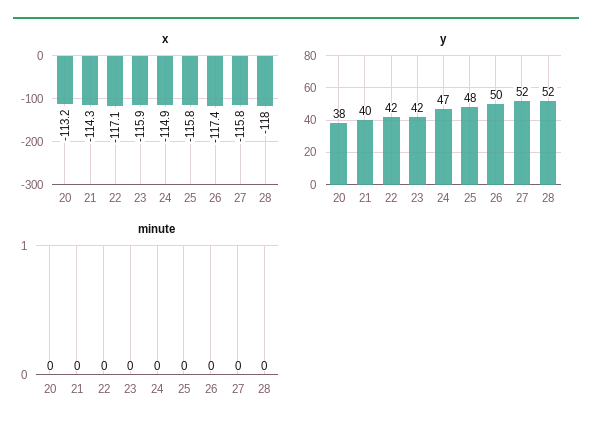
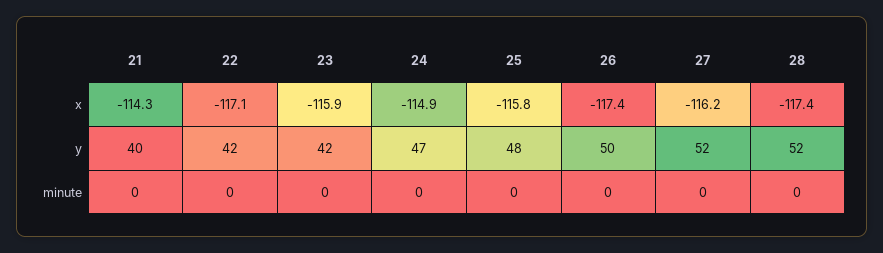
  {
    "x": {
-     "20": -113.2,
      "21": -114.3,
      "22": -117.1,
      "23": -115.9,
      "24": -114.9,
      "25": -115.8,
      "26": -117.4,
-     "27": -115.8,
+     "27": -116.2,
-     "28": -118
+     "28": -117.4
    },
    "y": {
-     "20": 38,
      "21": 40,
      "22": 42,
      "23": 42,
      "24": 47,
      "25": 48,
      "26": 50,
      "27": 52,
      "28": 52
    },
    "minute": {
-     "20": 0,
      "21": 0,
      "22": 0,
      "23": 0,
      "24": 0,
      "25": 0,
      "26": 0,
      "27": 0,
      "28": 0
    }
  }

